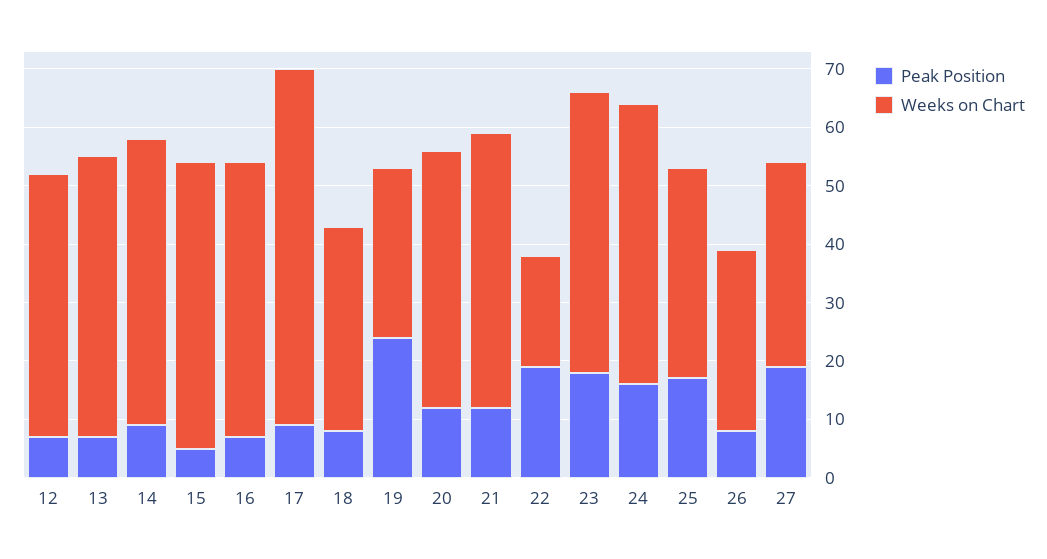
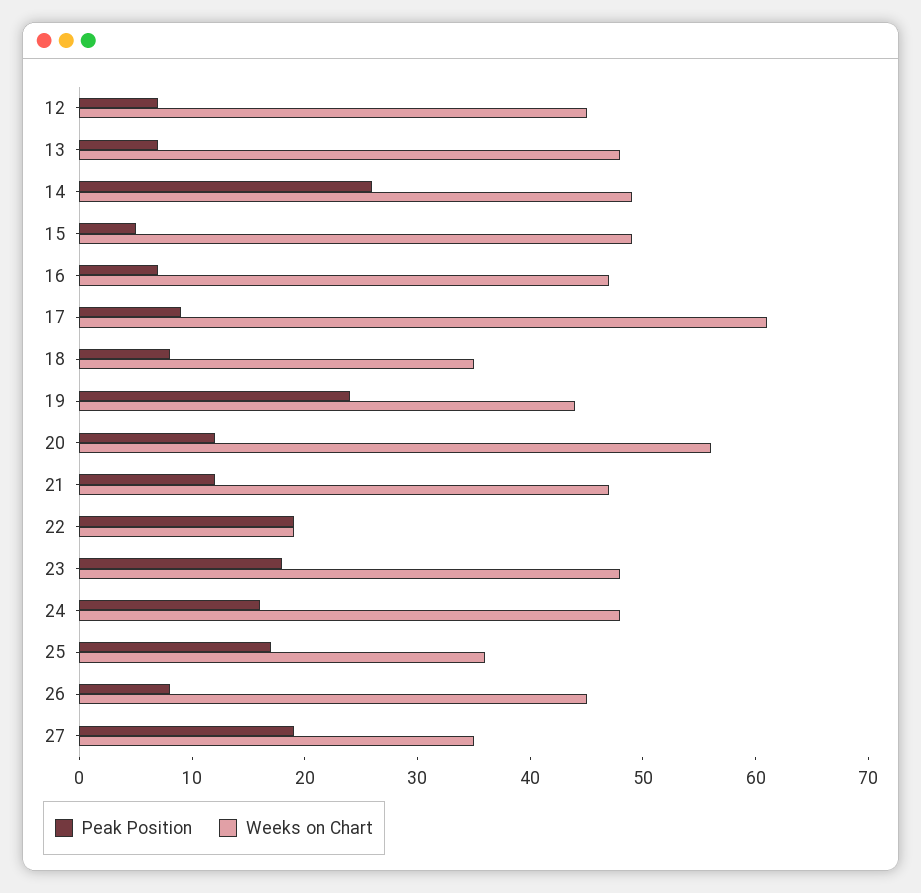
  {
    "Peak Position": {
      "12": 7,
      "13": 7,
-     "14": 10,
+     "14": 26,
      "15": 5,
      "16": 7,
      "17": 9,
      "18": 8,
      "19": 24,
      "20": 12,
      "21": 12,
      "22": 19,
      "23": 18,
      "24": 16,
      "25": 17,
      "26": 8,
      "27": 19
    },
    "Weeks on Chart": {
      "12": 45,
      "13": 48,
      "14": 49,
      "15": 49,
      "16": 47,
      "17": 61,
      "18": 35,
-     "19": 30,
+     "19": 44,
-     "20": 45,
+     "20": 56,
      "21": 47,
      "22": 19,
      "23": 48,
      "24": 48,
      "25": 36,
-     "26": 30,
+     "26": 45,
      "27": 35
    }
  }

